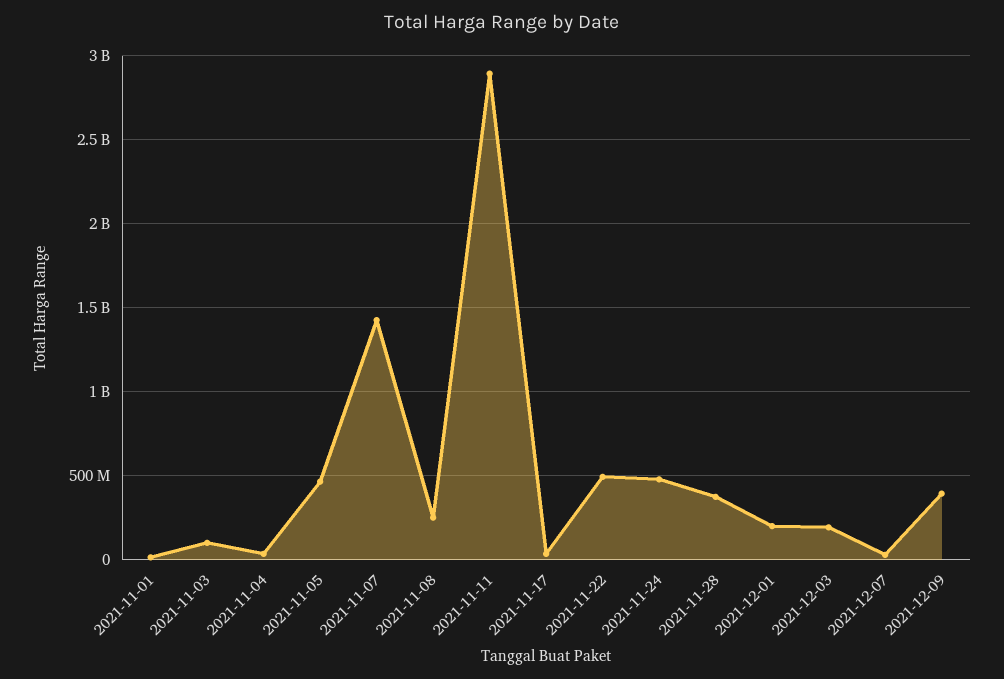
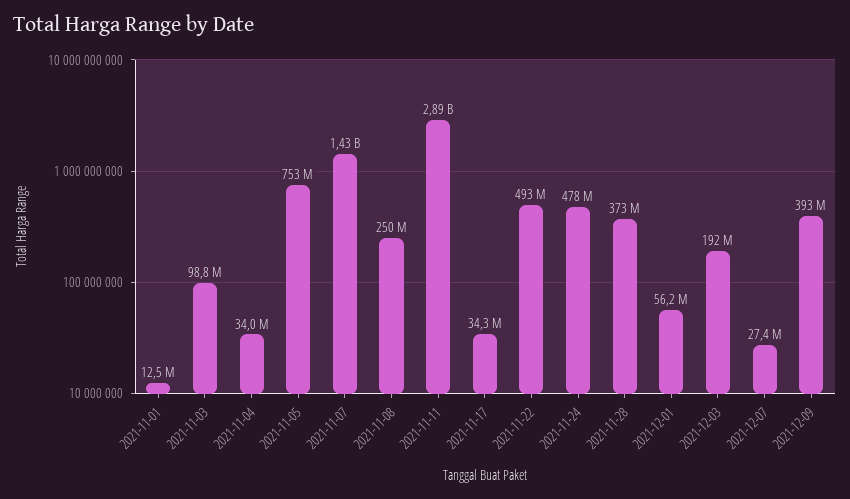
  {
    "2021-11-01": 12500000,
    "2021-11-03": 98800000,
    "2021-11-04": 34000000,
-   "2021-11-05": 450000000,
+   "2021-11-05": 753000000,
    "2021-11-07": 1430000000,
    "2021-11-08": 250000000,
    "2021-11-11": 2890000000,
    "2021-11-17": 34300000,
    "2021-11-22": 493000000,
    "2021-11-24": 478000000,
    "2021-11-28": 373000000,
-   "2021-12-01": 200000000,
+   "2021-12-01": 56200000,
    "2021-12-03": 192000000,
    "2021-12-07": 27400000,
    "2021-12-09": 393000000
  }

